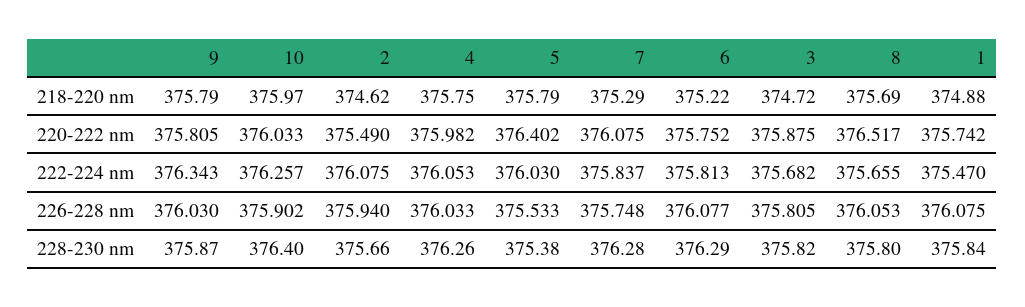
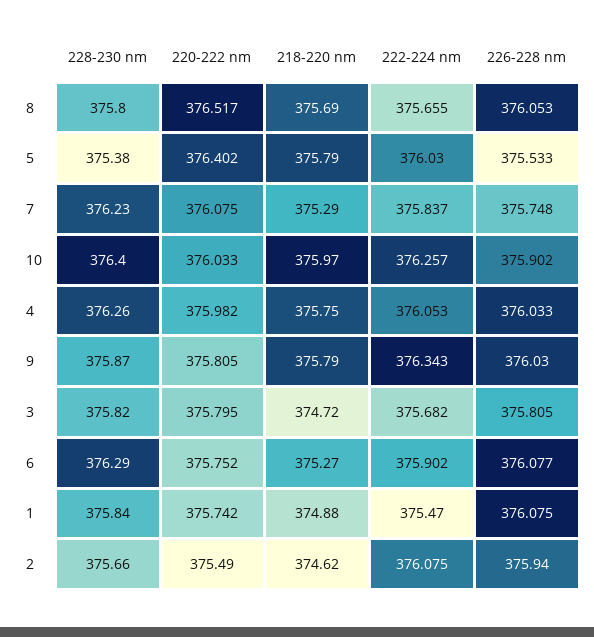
  {
    "9": {
      "218-220 nm": 375.79,
      "220-222 nm": 375.805,
      "222-224 nm": 376.343,
      "226-228 nm": 376.03,
      "228-230 nm": 375.87
    },
    "10": {
      "218-220 nm": 375.97,
      "220-222 nm": 376.033,
      "222-224 nm": 376.257,
      "226-228 nm": 375.902,
      "228-230 nm": 376.4
    },
    "2": {
      "218-220 nm": 374.62,
      "220-222 nm": 375.49,
      "222-224 nm": 376.075,
      "226-228 nm": 375.94,
      "228-230 nm": 375.66
    },
    "4": {
      "218-220 nm": 375.75,
      "220-222 nm": 375.982,
      "222-224 nm": 376.053,
      "226-228 nm": 376.033,
      "228-230 nm": 376.26
    },
    "5": {
      "218-220 nm": 375.79,
      "220-222 nm": 376.402,
      "222-224 nm": 376.03,
      "226-228 nm": 375.533,
      "228-230 nm": 375.38
    },
    "7": {
      "218-220 nm": 375.29,
      "220-222 nm": 376.075,
      "222-224 nm": 375.837,
      "226-228 nm": 375.748,
-     "228-230 nm": 376.28
+     "228-230 nm": 376.23
    },
    "6": {
-     "218-220 nm": 375.22,
+     "218-220 nm": 375.27,
      "220-222 nm": 375.752,
-     "222-224 nm": 375.813,
+     "222-224 nm": 375.902,
      "226-228 nm": 376.077,
      "228-230 nm": 376.29
    },
    "3": {
      "218-220 nm": 374.72,
-     "220-222 nm": 375.875,
+     "220-222 nm": 375.795,
      "222-224 nm": 375.682,
      "226-228 nm": 375.805,
      "228-230 nm": 375.82
    },
    "8": {
      "218-220 nm": 375.69,
      "220-222 nm": 376.517,
      "222-224 nm": 375.655,
      "226-228 nm": 376.053,
      "228-230 nm": 375.8
    },
    "1": {
      "218-220 nm": 374.88,
      "220-222 nm": 375.742,
      "222-224 nm": 375.47,
      "226-228 nm": 376.075,
      "228-230 nm": 375.84
    }
  }

